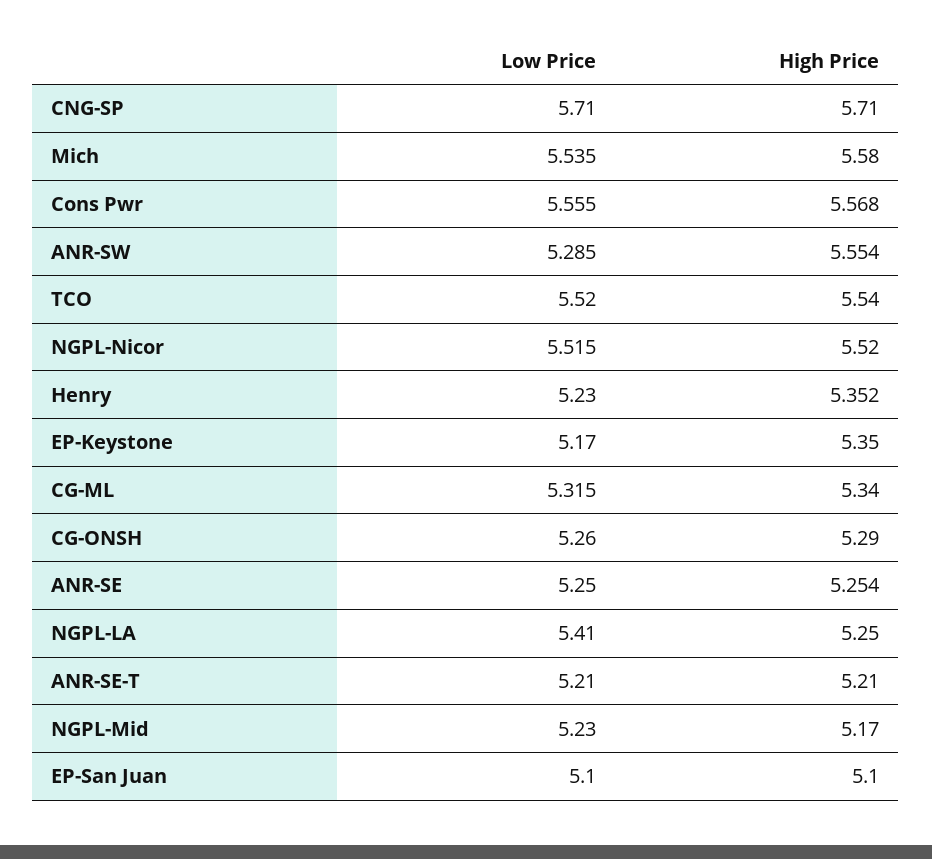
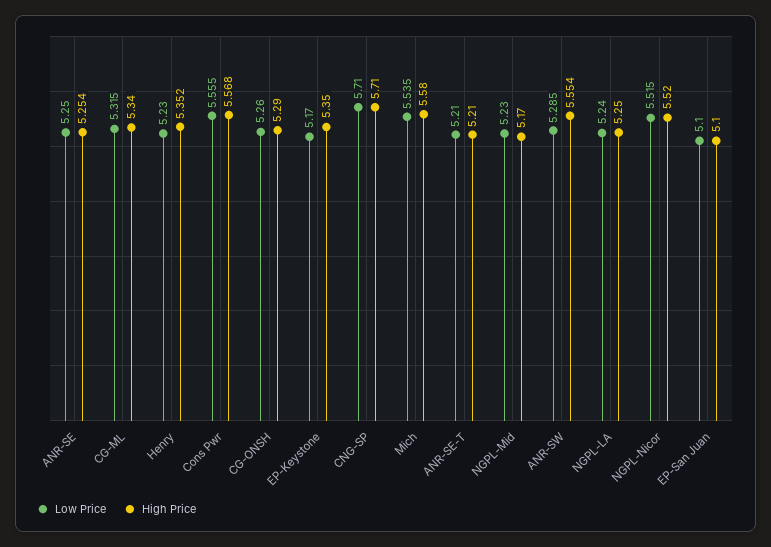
  {
    "Low Price": {
      "CNG-SP": 5.71,
      "Mich": 5.535,
      "Cons Pwr": 5.555,
      "ANR-SW": 5.285,
-     "TCO": 5.52,
      "NGPL-Nicor": 5.515,
      "Henry": 5.23,
      "EP-Keystone": 5.17,
      "CG-ML": 5.315,
      "CG-ONSH": 5.26,
      "ANR-SE": 5.25,
-     "NGPL-LA": 5.41,
+     "NGPL-LA": 5.24,
      "ANR-SE-T": 5.21,
      "NGPL-Mid": 5.23,
      "EP-San Juan": 5.1
    },
    "High Price": {
      "CNG-SP": 5.71,
      "Mich": 5.58,
      "Cons Pwr": 5.568,
      "ANR-SW": 5.554,
-     "TCO": 5.54,
      "NGPL-Nicor": 5.52,
      "Henry": 5.352,
      "EP-Keystone": 5.35,
      "CG-ML": 5.34,
      "CG-ONSH": 5.29,
      "ANR-SE": 5.254,
      "NGPL-LA": 5.25,
      "ANR-SE-T": 5.21,
      "NGPL-Mid": 5.17,
      "EP-San Juan": 5.1
    }
  }

